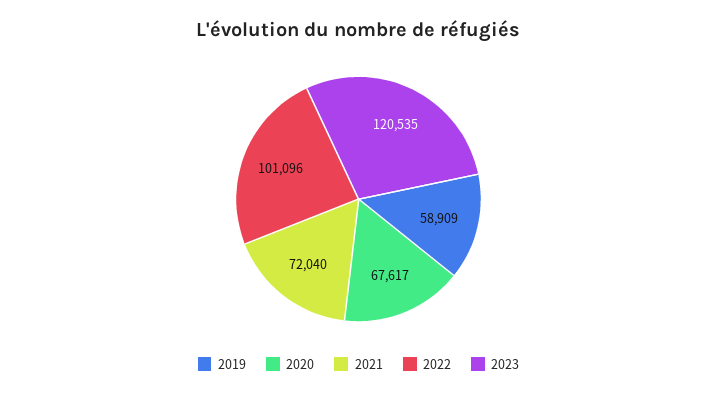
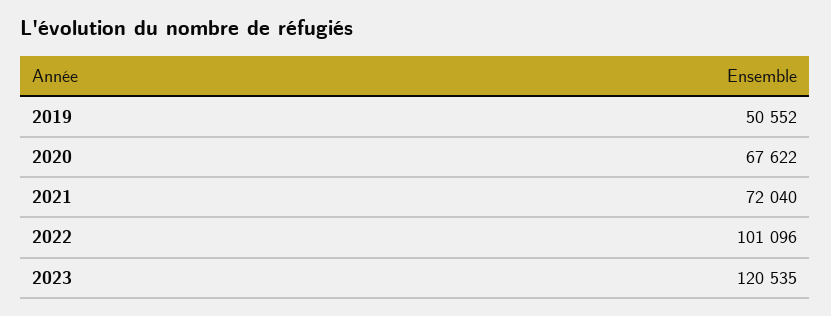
  {
-   "2019": 58909,
+   "2019": 50552,
-   "2020": 67617,
+   "2020": 67622,
    "2021": 72040,
    "2022": 101096,
    "2023": 120535
  }

